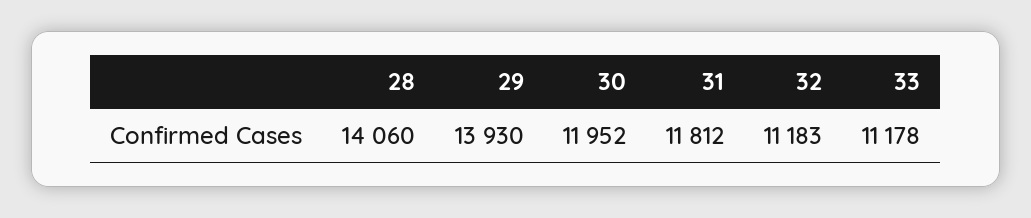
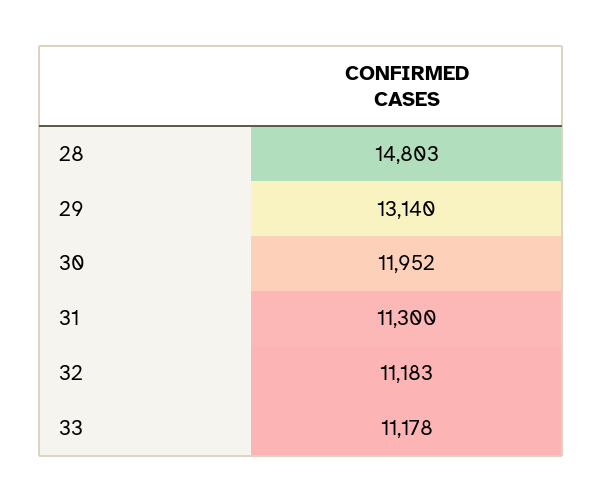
  {
-   "28": 14060,
+   "28": 14803,
-   "29": 13930,
+   "29": 13140,
    "30": 11952,
-   "31": 11812,
+   "31": 11300,
    "32": 11183,
    "33": 11178
  }

